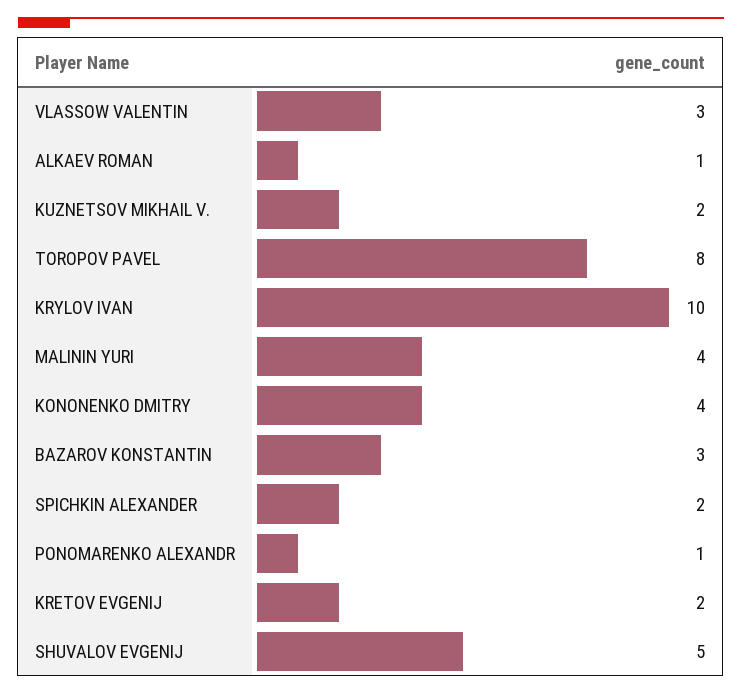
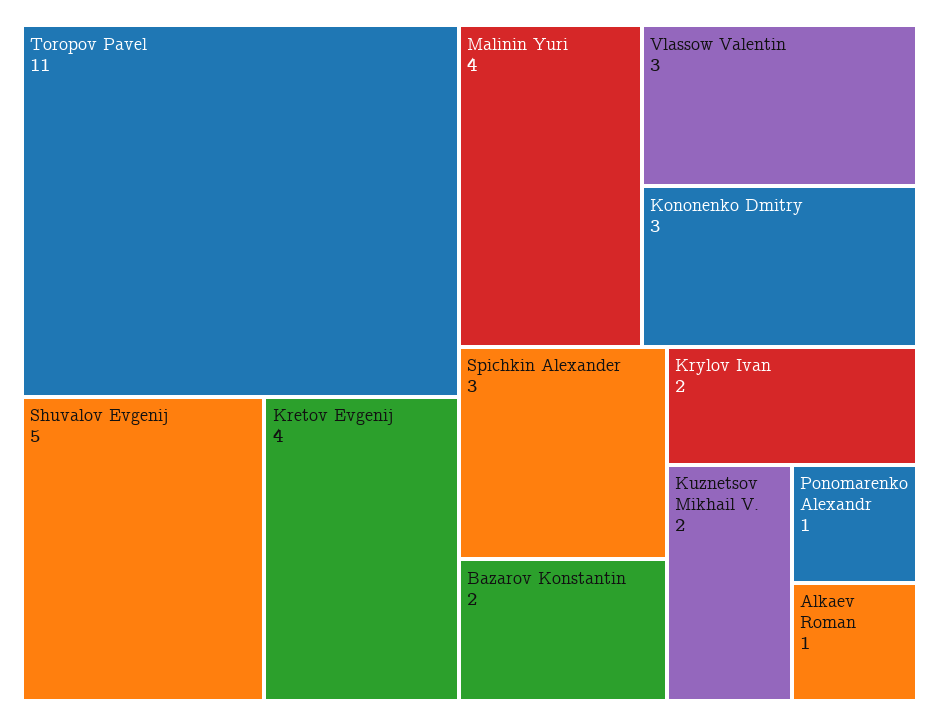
  {
    "VLASSOW VALENTIN": 3,
    "ALKAEV ROMAN": 1,
    "KUZNETSOV MIKHAIL V.": 2,
-   "TOROPOV PAVEL": 8,
+   "TOROPOV PAVEL": 11,
-   "KRYLOV IVAN": 10,
+   "KRYLOV IVAN": 2,
    "MALININ YURI": 4,
-   "KONONENKO DMITRY": 4,
+   "KONONENKO DMITRY": 3,
-   "BAZAROV KONSTANTIN": 3,
+   "BAZAROV KONSTANTIN": 2,
-   "SPICHKIN ALEXANDER": 2,
+   "SPICHKIN ALEXANDER": 3,
    "PONOMARENKO ALEXANDR": 1,
-   "KRETOV EVGENIJ": 2,
+   "KRETOV EVGENIJ": 4,
    "SHUVALOV EVGENIJ": 5
  }

